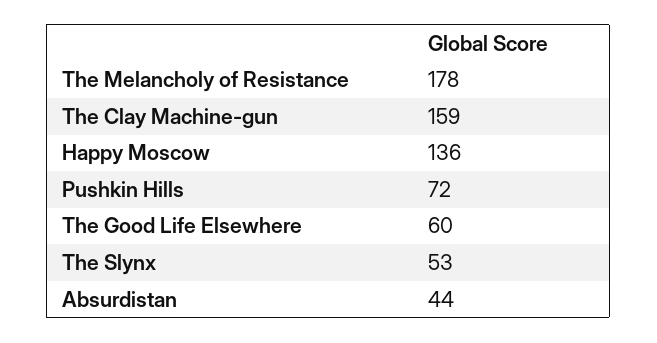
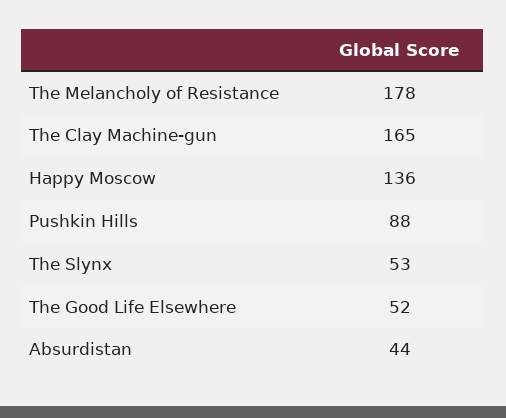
  {
    "The Melancholy of Resistance": 178,
-   "The Clay Machine-gun": 159,
+   "The Clay Machine-gun": 165,
    "Happy Moscow": 136,
-   "Pushkin Hills": 72,
+   "Pushkin Hills": 88,
-   "The Good Life Elsewhere": 60,
+   "The Good Life Elsewhere": 52,
    "The Slynx": 53,
    "Absurdistan": 44
  }

